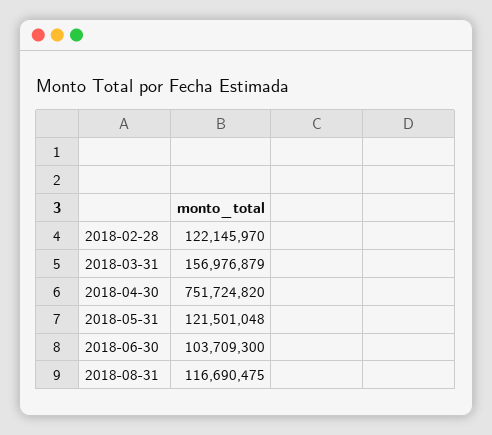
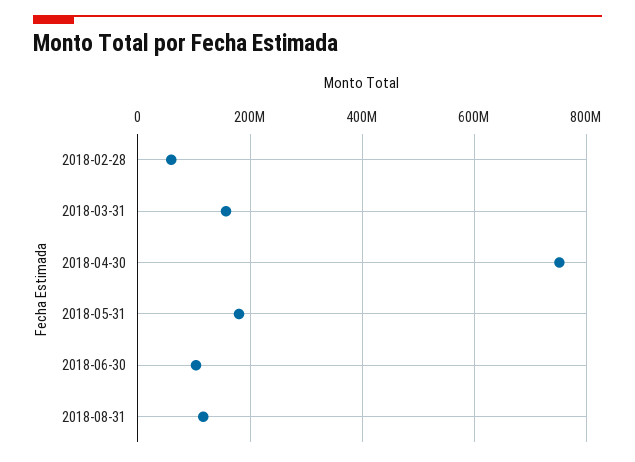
  {
-   "2018-02-28": 122145970,
+   "2018-02-28": 60000000,
    "2018-03-31": 156976879,
    "2018-04-30": 751724820,
-   "2018-05-31": 121501048,
+   "2018-05-31": 180000000,
    "2018-06-30": 103709300,
    "2018-08-31": 116690475
  }

